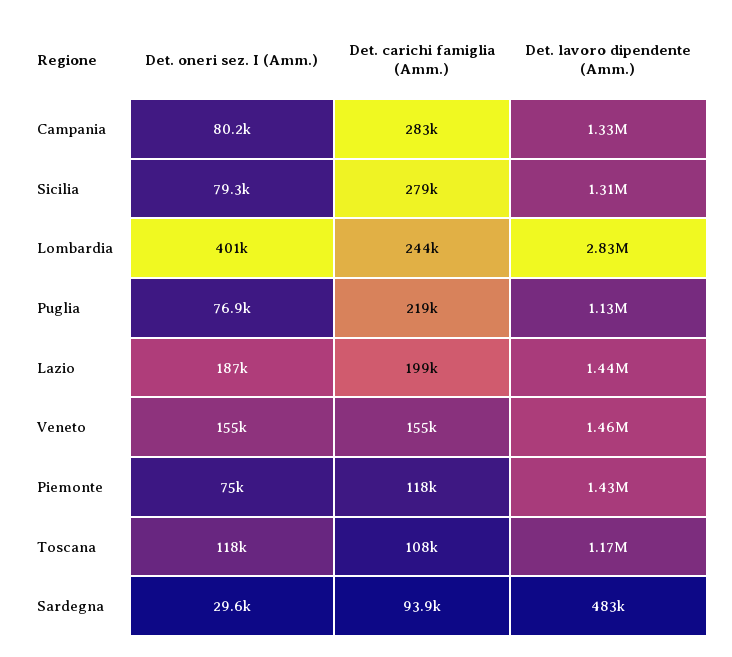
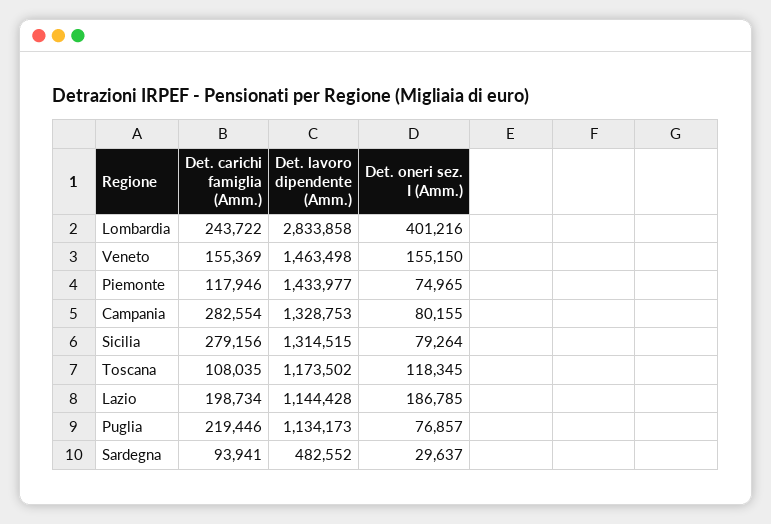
  {
    "Det. oneri sez. I (Amm.)": {
      "Campania": 80155,
      "Sicilia": 79264,
      "Lombardia": 401216,
      "Puglia": 76857,
      "Lazio": 186785,
      "Veneto": 155150,
      "Piemonte": 74965,
      "Toscana": 118345,
      "Sardegna": 29637
    },
    "Det. carichi famiglia (Amm.)": {
      "Campania": 282554,
      "Sicilia": 279156,
      "Lombardia": 243722,
      "Puglia": 219446,
      "Lazio": 198734,
      "Veneto": 155369,
      "Piemonte": 117946,
      "Toscana": 108035,
      "Sardegna": 93941
    },
    "Det. lavoro dipendente (Amm.)": {
      "Campania": 1328753,
      "Sicilia": 1314515,
      "Lombardia": 2833858,
      "Puglia": 1134173,
-     "Lazio": 1440000,
+     "Lazio": 1144428,
      "Veneto": 1463498,
      "Piemonte": 1433977,
      "Toscana": 1173502,
      "Sardegna": 482552
    }
  }

